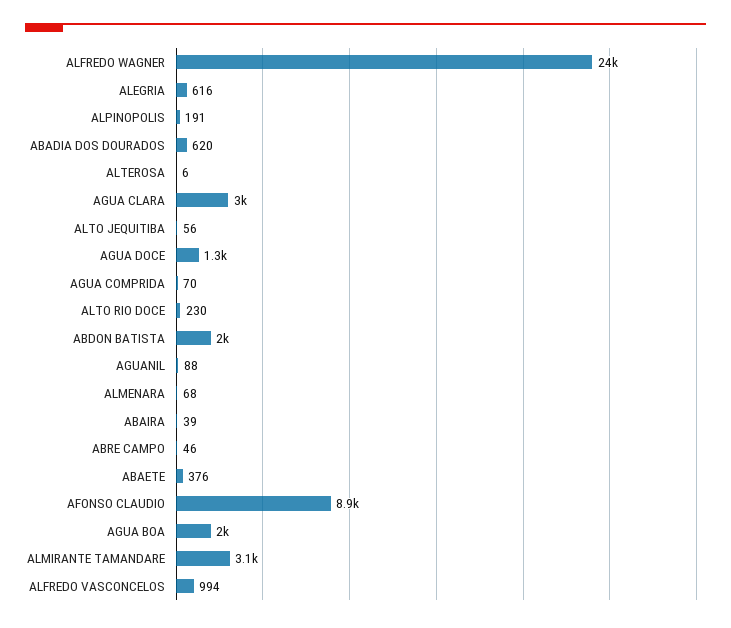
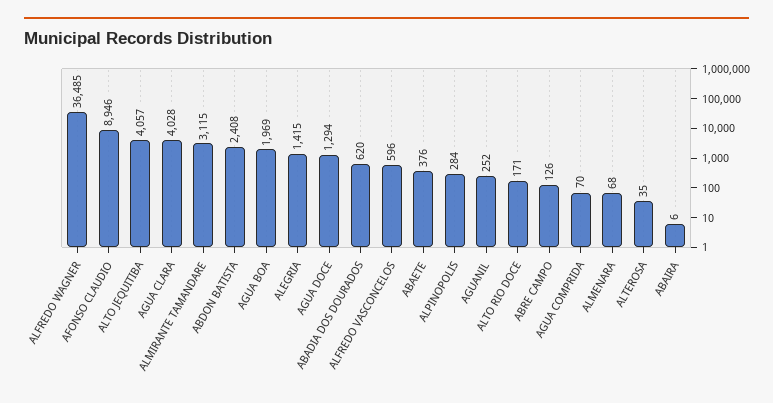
  {
-   "ALFREDO WAGNER": 24000,
+   "ALFREDO WAGNER": 36485,
-   "ALEGRIA": 616,
+   "ALEGRIA": 1415,
-   "ALPINOPOLIS": 191,
+   "ALPINOPOLIS": 284,
    "ABADIA DOS DOURADOS": 620,
-   "ALTEROSA": 6,
+   "ALTEROSA": 35,
-   "AGUA CLARA": 3000,
+   "AGUA CLARA": 4028,
-   "ALTO JEQUITIBA": 56,
+   "ALTO JEQUITIBA": 4057,
    "AGUA DOCE": 1294,
    "AGUA COMPRIDA": 70,
-   "ALTO RIO DOCE": 230,
+   "ALTO RIO DOCE": 171,
-   "ABDON BATISTA": 2000,
+   "ABDON BATISTA": 2408,
-   "AGUANIL": 88,
+   "AGUANIL": 252,
    "ALMENARA": 68,
-   "ABAIRA": 39,
+   "ABAIRA": 6,
-   "ABRE CAMPO": 46,
+   "ABRE CAMPO": 126,
    "ABAETE": 376,
    "AFONSO CLAUDIO": 8946,
    "AGUA BOA": 1969,
    "ALMIRANTE TAMANDARE": 3115,
-   "ALFREDO VASCONCELOS": 994
+   "ALFREDO VASCONCELOS": 596
  }

